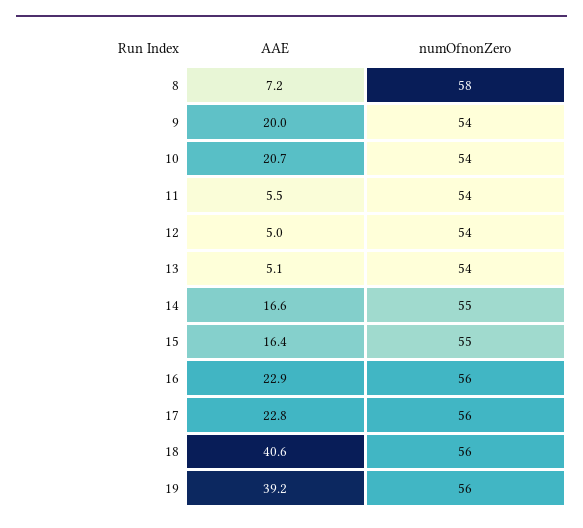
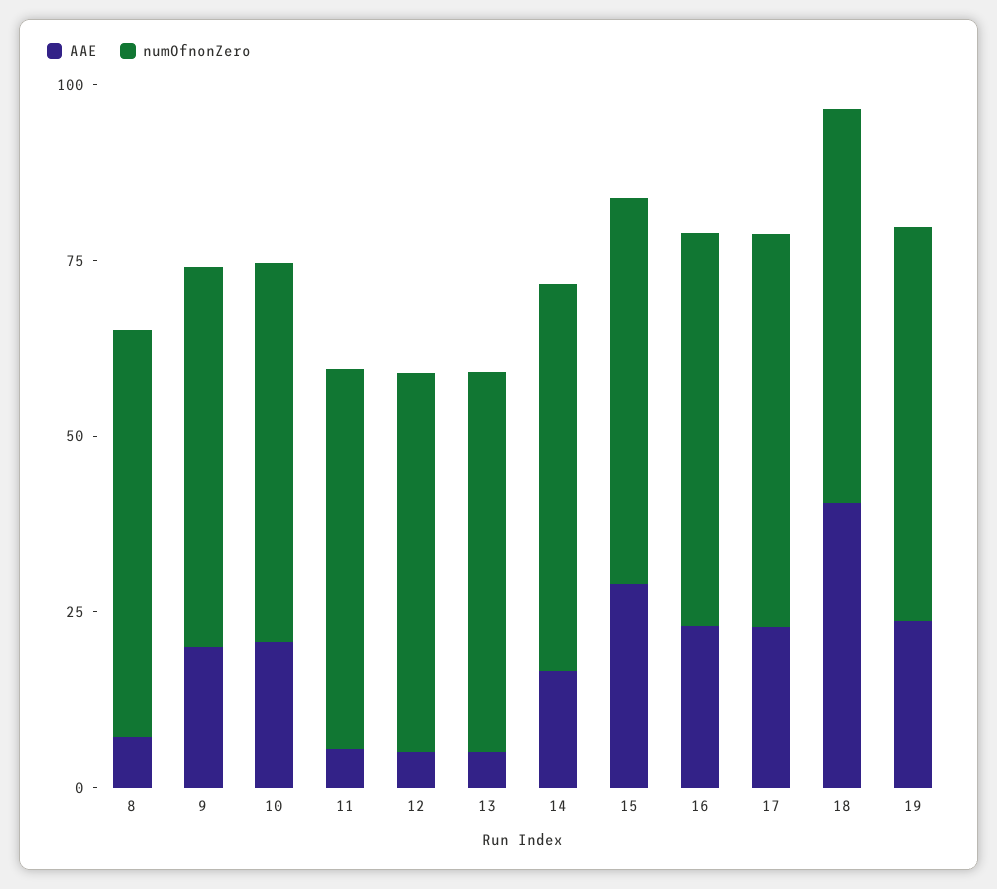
  {
    "AAE": {
      "8": 7.2,
      "9": 20,
      "10": 20.7,
      "11": 5.5,
      "12": 5,
      "13": 5.1,
      "14": 16.6,
-     "15": 16.4,
+     "15": 30,
      "16": 22.9,
      "17": 22.8,
      "18": 40.6,
-     "19": 39.2
+     "19": 25
    },
    "numOfnonZero": {
      "8": 58,
      "9": 54,
      "10": 54,
      "11": 54,
      "12": 54,
      "13": 54,
      "14": 55,
      "15": 55,
      "16": 56,
      "17": 56,
      "18": 56,
      "19": 56
    }
  }

